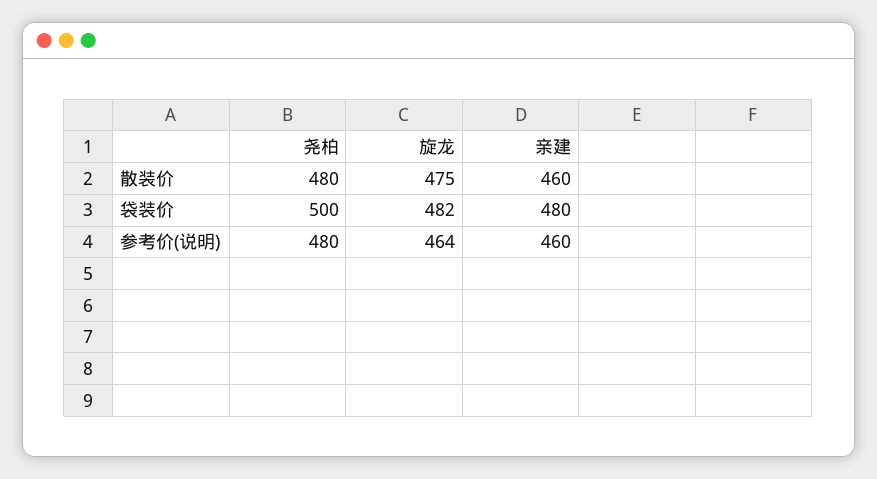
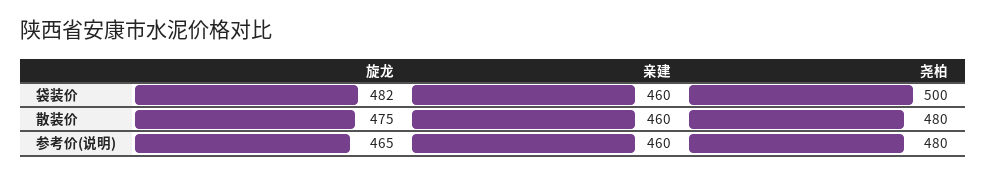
  {
    "尧柏": {
      "散装价": 480,
      "袋装价": 500,
      "参考价(说明)": 480
    },
    "旋龙": {
      "散装价": 475,
      "袋装价": 482,
-     "参考价(说明)": 464
+     "参考价(说明)": 465
    },
    "亲建": {
      "散装价": 460,
-     "袋装价": 480,
+     "袋装价": 460,
      "参考价(说明)": 460
    }
  }

